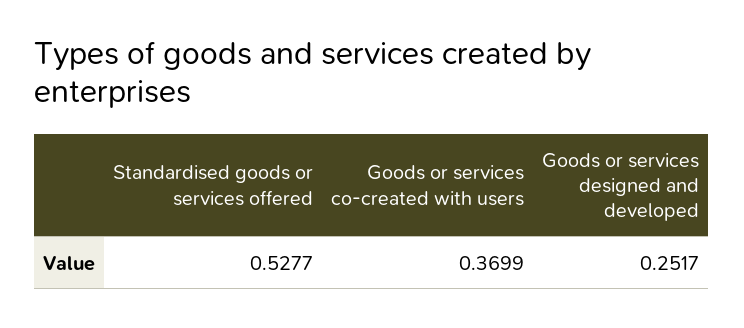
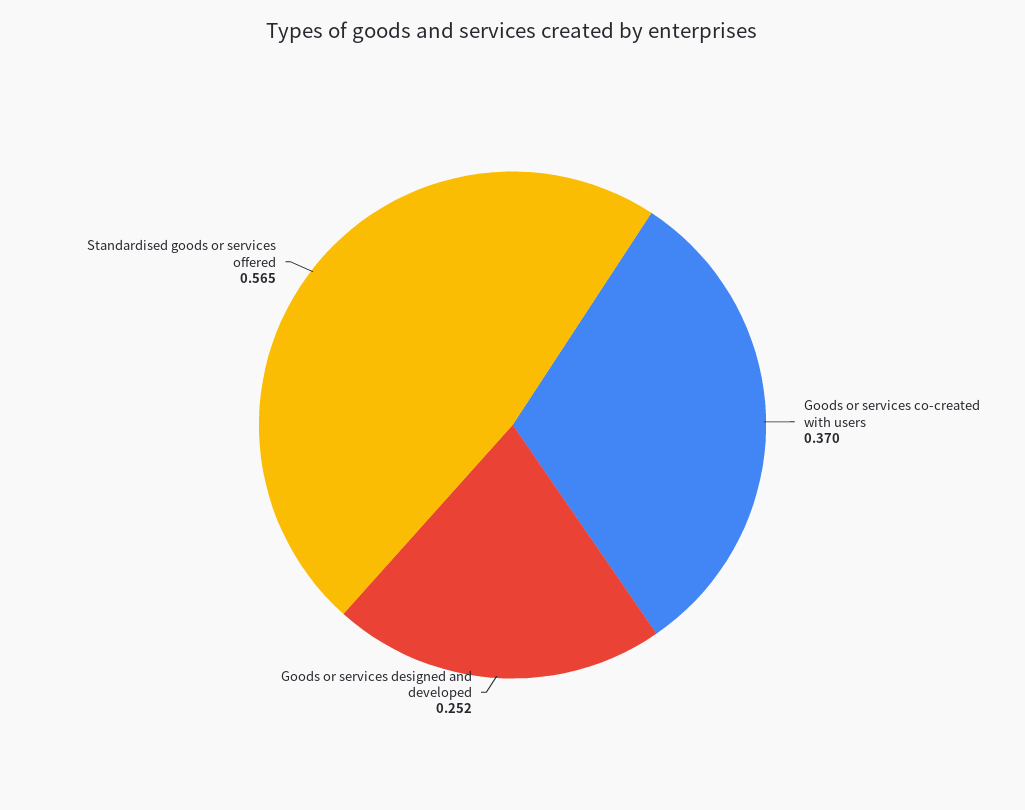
  {
-   "Standardised goods or services offered": 0.5277,
+   "Standardised goods or services offered": 0.565,
    "Goods or services co-created with users": 0.3699,
    "Goods or services designed and developed": 0.2517
  }

